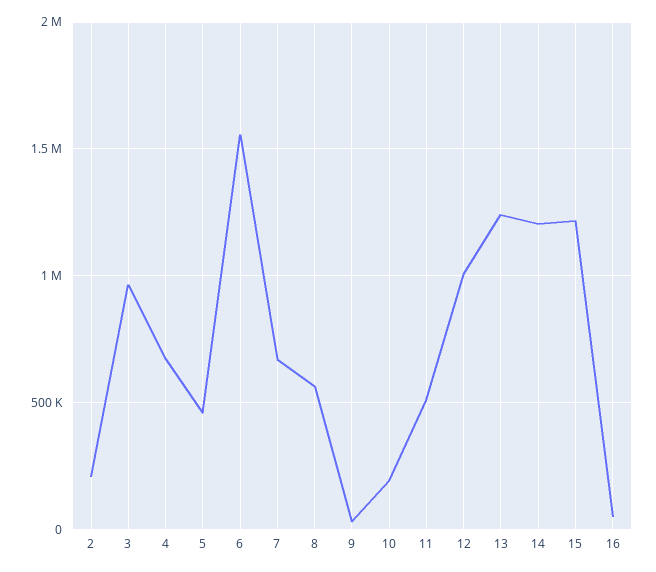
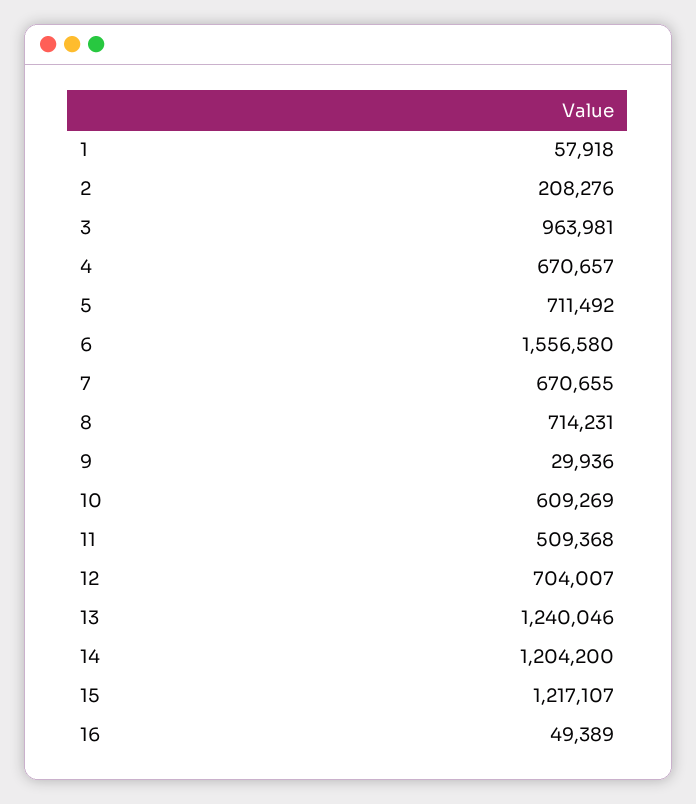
  {
    "2": 208276,
    "3": 963981,
    "4": 670657,
-   "5": 450000,
+   "5": 711492,
    "6": 1556580,
    "7": 670655,
-   "8": 550000,
+   "8": 714231,
    "9": 29936,
-   "10": 200000,
+   "10": 609269,
    "11": 509368,
-   "12": 1000000,
+   "12": 704007,
    "13": 1240046,
    "14": 1204200,
    "15": 1217107,
-   "16": 49389
+   "16": 49389,
+   "1": 57918
  }

